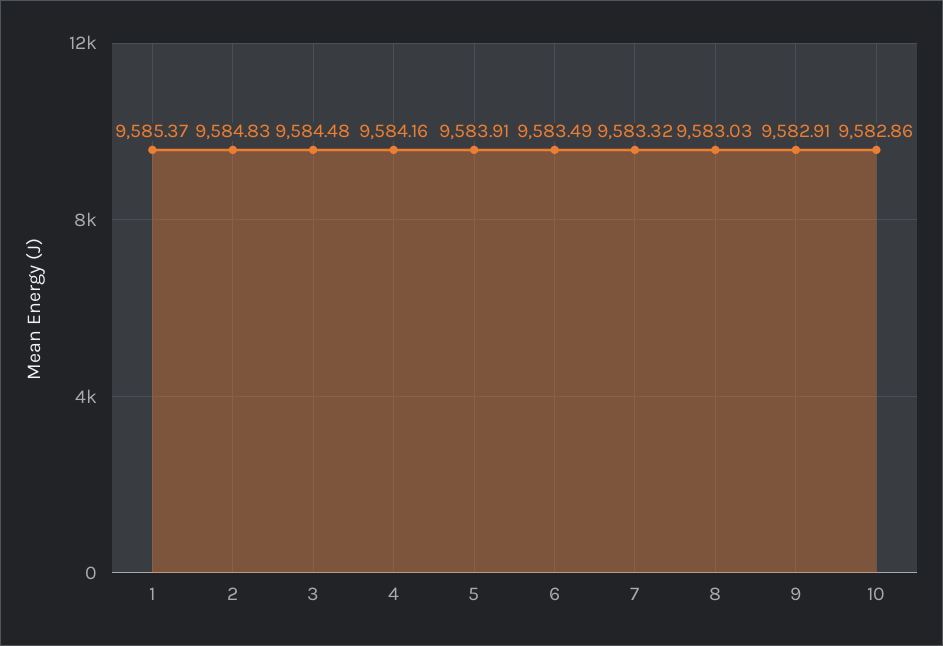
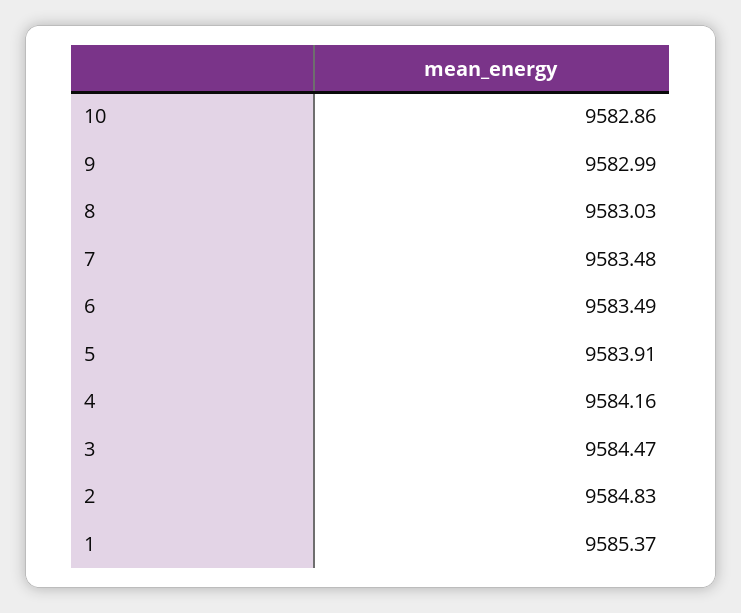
  {
    "1": 9585.37,
    "2": 9584.83,
-   "3": 9584.48,
+   "3": 9584.47,
    "4": 9584.16,
    "5": 9583.91,
    "6": 9583.49,
-   "7": 9583.32,
+   "7": 9583.48,
    "8": 9583.03,
-   "9": 9582.91,
+   "9": 9582.99,
    "10": 9582.86
  }

